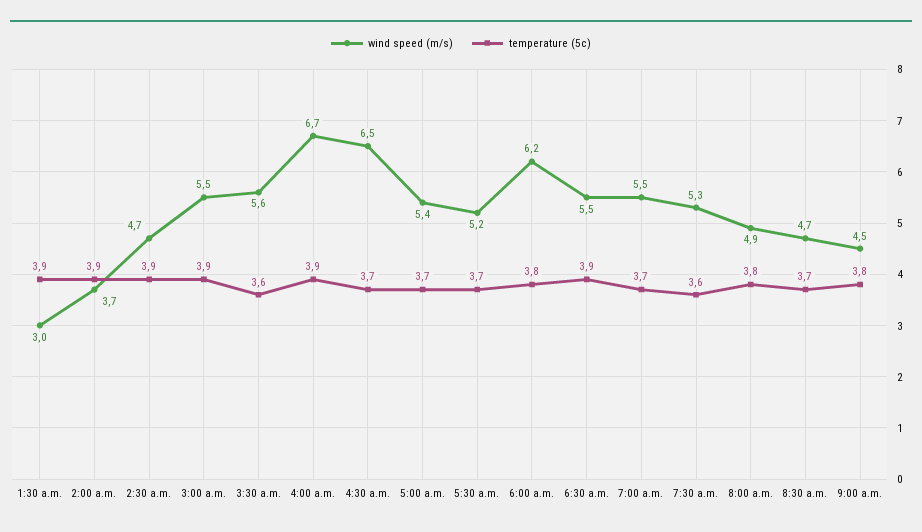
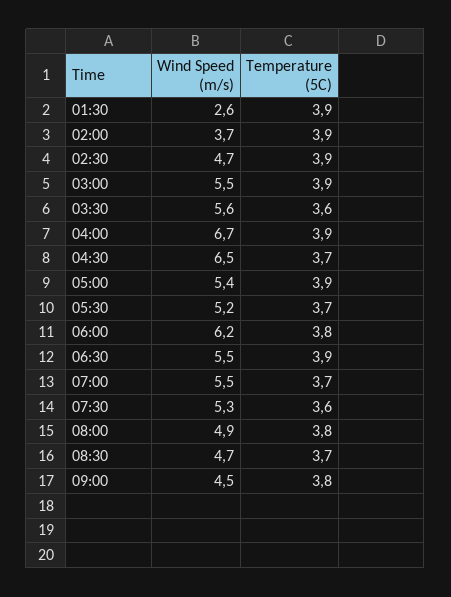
  {
    "wind speed (m/s)": {
-     "1:30 a.m.": 3,
+     "1:30 a.m.": 2.6,
      "2:00 a.m.": 3.7,
      "2:30 a.m.": 4.7,
      "3:00 a.m.": 5.5,
      "3:30 a.m.": 5.6,
      "4:00 a.m.": 6.7,
      "4:30 a.m.": 6.5,
      "5:00 a.m.": 5.4,
      "5:30 a.m.": 5.2,
      "6:00 a.m.": 6.2,
      "6:30 a.m.": 5.5,
      "7:00 a.m.": 5.5,
      "7:30 a.m.": 5.3,
      "8:00 a.m.": 4.9,
      "8:30 a.m.": 4.7,
      "9:00 a.m.": 4.5
    },
    "temperature (5c)": {
      "1:30 a.m.": 3.9,
      "2:00 a.m.": 3.9,
      "2:30 a.m.": 3.9,
      "3:00 a.m.": 3.9,
      "3:30 a.m.": 3.6,
      "4:00 a.m.": 3.9,
      "4:30 a.m.": 3.7,
-     "5:00 a.m.": 3.7,
+     "5:00 a.m.": 3.9,
      "5:30 a.m.": 3.7,
      "6:00 a.m.": 3.8,
      "6:30 a.m.": 3.9,
      "7:00 a.m.": 3.7,
      "7:30 a.m.": 3.6,
      "8:00 a.m.": 3.8,
      "8:30 a.m.": 3.7,
      "9:00 a.m.": 3.8
    }
  }

